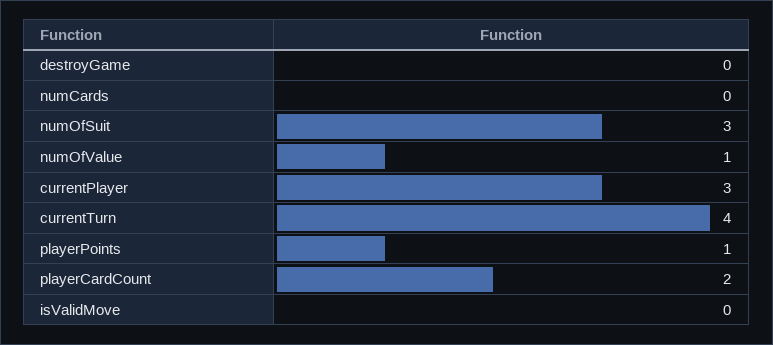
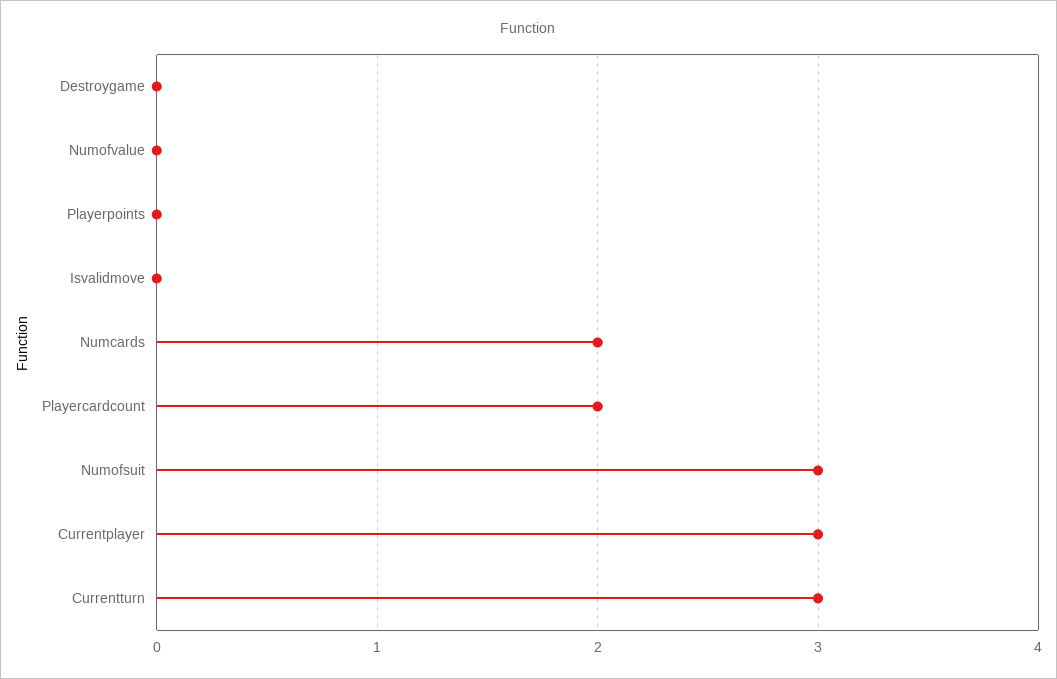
  {
    "destroyGame": 0,
-   "numCards": 0,
+   "numCards": 2,
    "numOfSuit": 3,
-   "numOfValue": 1,
+   "numOfValue": 0,
    "currentPlayer": 3,
-   "currentTurn": 4,
+   "currentTurn": 3,
-   "playerPoints": 1,
+   "playerPoints": 0,
    "playerCardCount": 2,
    "isValidMove": 0
  }

